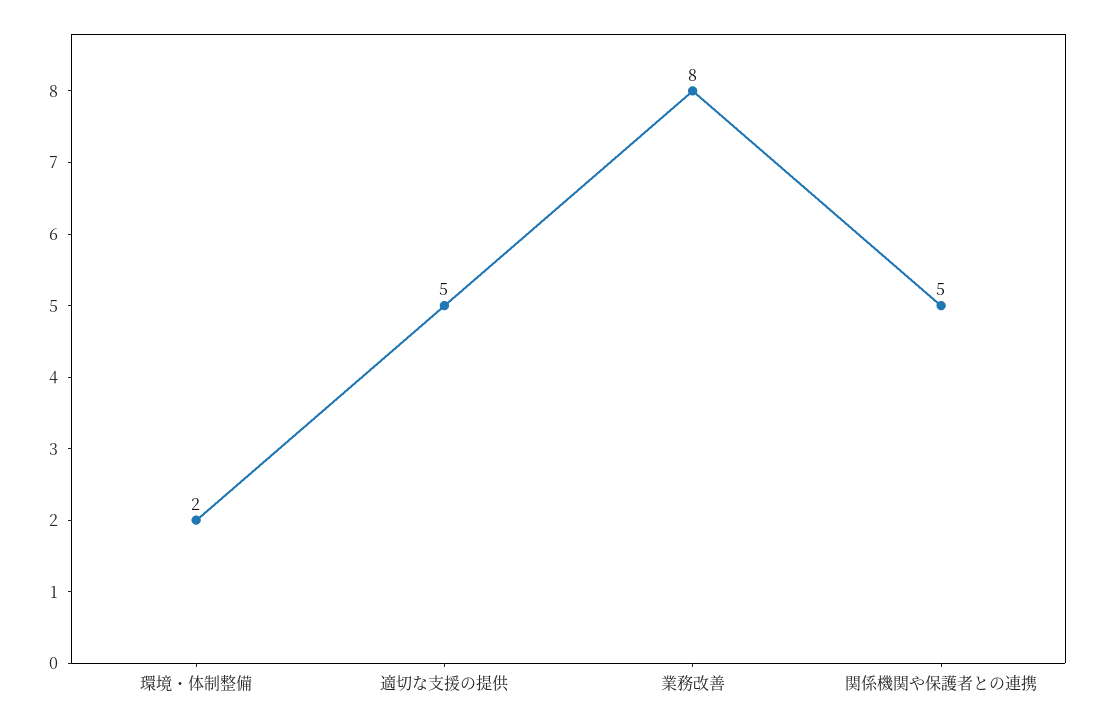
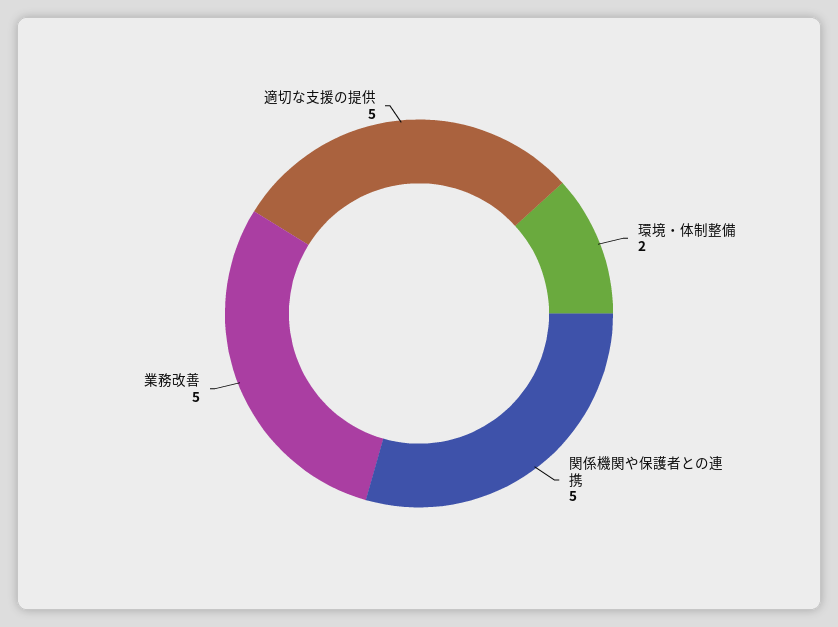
  {
    "環境・体制整備": 2,
    "適切な支援の提供": 5,
-   "業務改善": 8,
+   "業務改善": 5,
    "関係機関や保護者との連携": 5
  }

